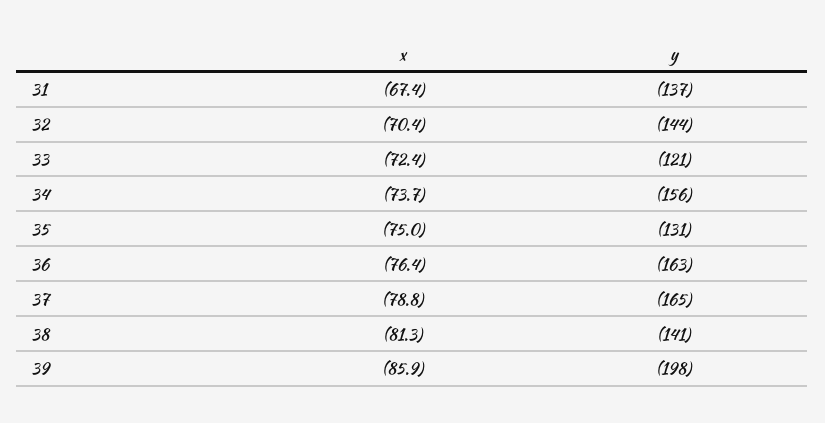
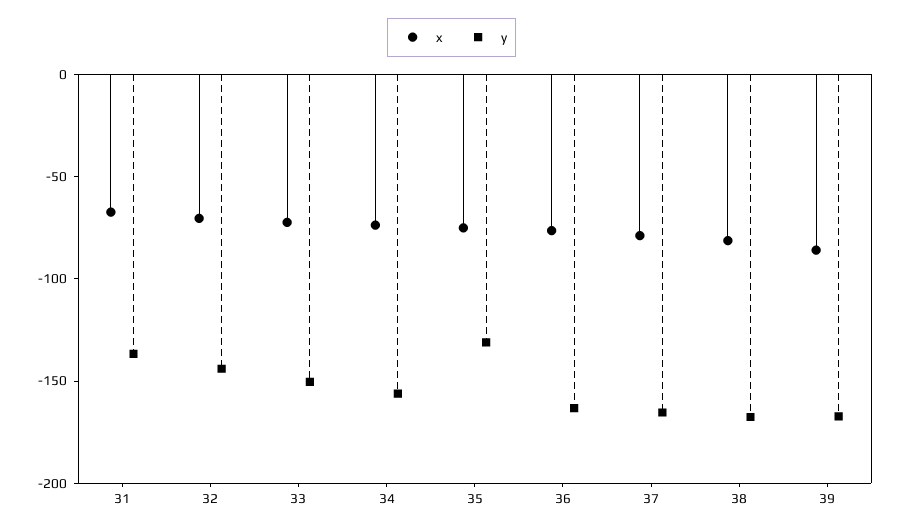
  {
    "x": {
      "31": -67.4,
      "32": -70.4,
      "33": -72.4,
      "34": -73.7,
      "35": -75,
      "36": -76.4,
      "37": -78.8,
      "38": -81.3,
      "39": -85.9
    },
    "y": {
      "31": -137,
      "32": -144,
-     "33": -121,
+     "33": -150,
      "34": -156,
      "35": -131,
      "36": -163,
      "37": -165,
-     "38": -141,
+     "38": -170,
-     "39": -198
+     "39": -170
    }
  }

